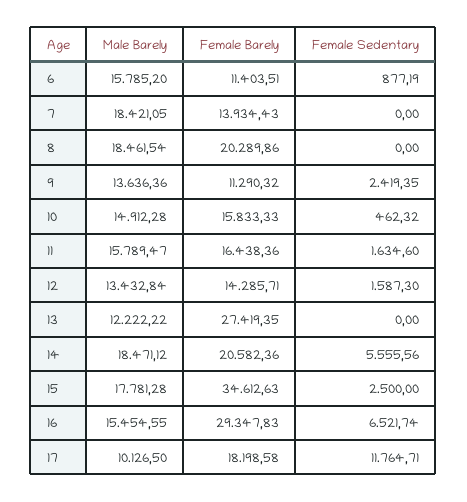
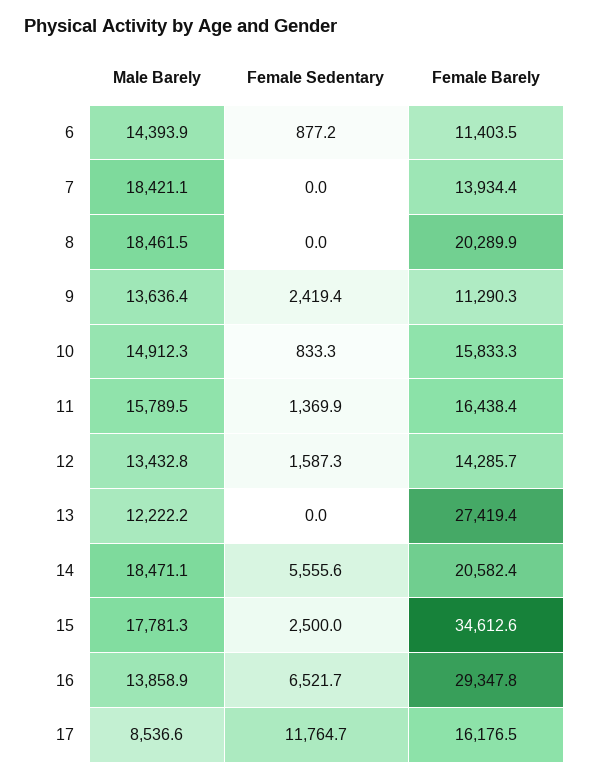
  {
    "Male Barely": {
-     "6": 15785.2,
+     "6": 14393.9,
      "7": 18421.05,
      "8": 18461.54,
      "9": 13636.36,
      "10": 14912.28,
      "11": 15789.47,
      "12": 13432.84,
      "13": 12222.22,
      "14": 18471.12,
      "15": 17781.28,
-     "16": 15454.55,
+     "16": 13858.9,
-     "17": 10126.5
+     "17": 8536.6
    },
    "Female Barely": {
      "6": 11403.51,
      "7": 13934.43,
      "8": 20289.86,
      "9": 11290.32,
      "10": 15833.33,
      "11": 16438.36,
      "12": 14285.71,
      "13": 27419.35,
      "14": 20582.36,
      "15": 34612.63,
      "16": 29347.83,
-     "17": 18198.58
+     "17": 16176.5
    },
    "Female Sedentary": {
      "6": 877.19,
      "7": 0,
      "8": 0,
      "9": 2419.35,
-     "10": 462.32,
+     "10": 833.3,
-     "11": 1634.6,
+     "11": 1369.9,
      "12": 1587.3,
      "13": 0,
      "14": 5555.56,
      "15": 2500,
      "16": 6521.74,
      "17": 11764.71
    }
  }

